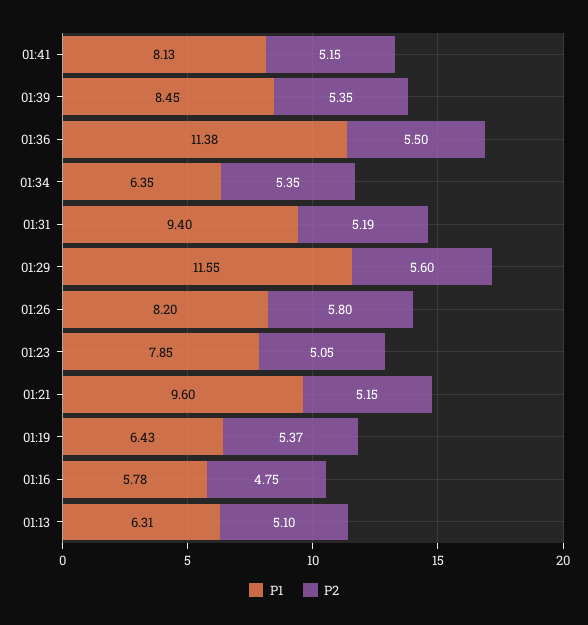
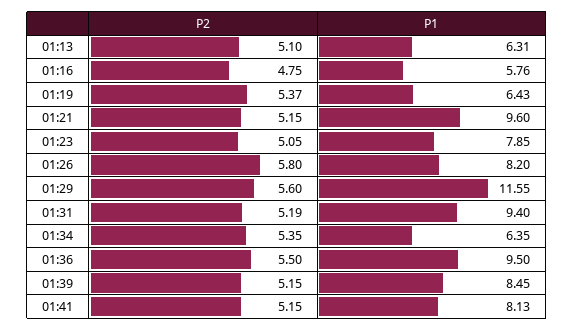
  {
    "P1": {
      "01:41": 8.13,
      "01:39": 8.45,
-     "01:36": 11.38,
+     "01:36": 9.5,
      "01:34": 6.35,
      "01:31": 9.4,
      "01:29": 11.55,
      "01:26": 8.2,
      "01:23": 7.85,
      "01:21": 9.6,
      "01:19": 6.43,
-     "01:16": 5.78,
+     "01:16": 5.76,
      "01:13": 6.31
    },
    "P2": {
      "01:41": 5.15,
-     "01:39": 5.35,
+     "01:39": 5.15,
      "01:36": 5.5,
      "01:34": 5.35,
      "01:31": 5.19,
      "01:29": 5.6,
      "01:26": 5.8,
      "01:23": 5.05,
      "01:21": 5.15,
      "01:19": 5.37,
      "01:16": 4.75,
      "01:13": 5.1
    }
  }

